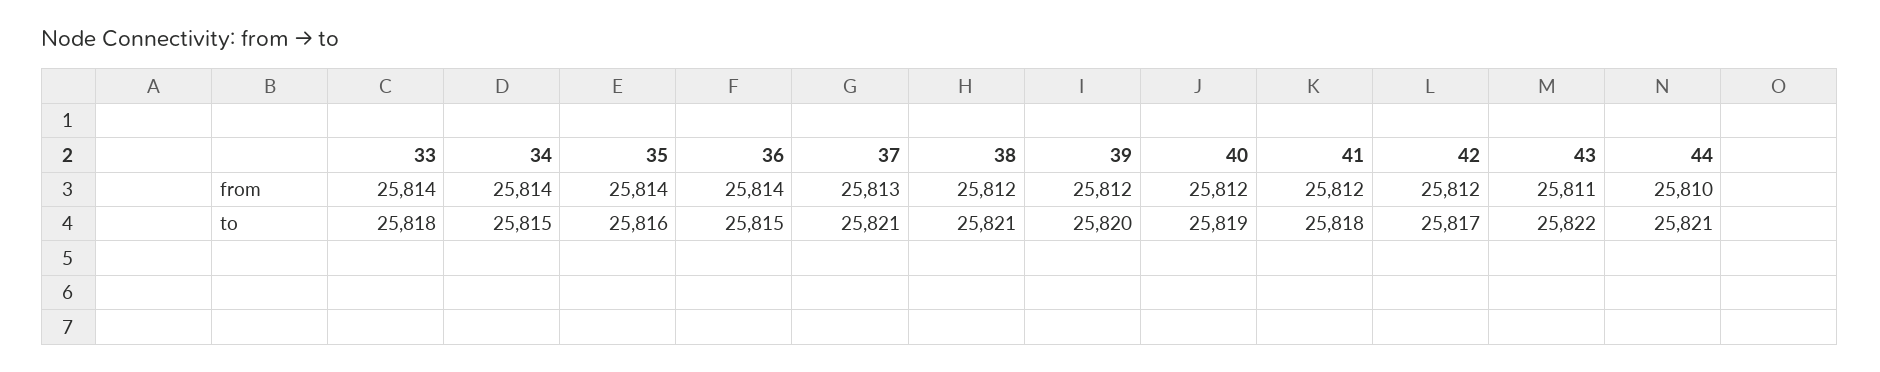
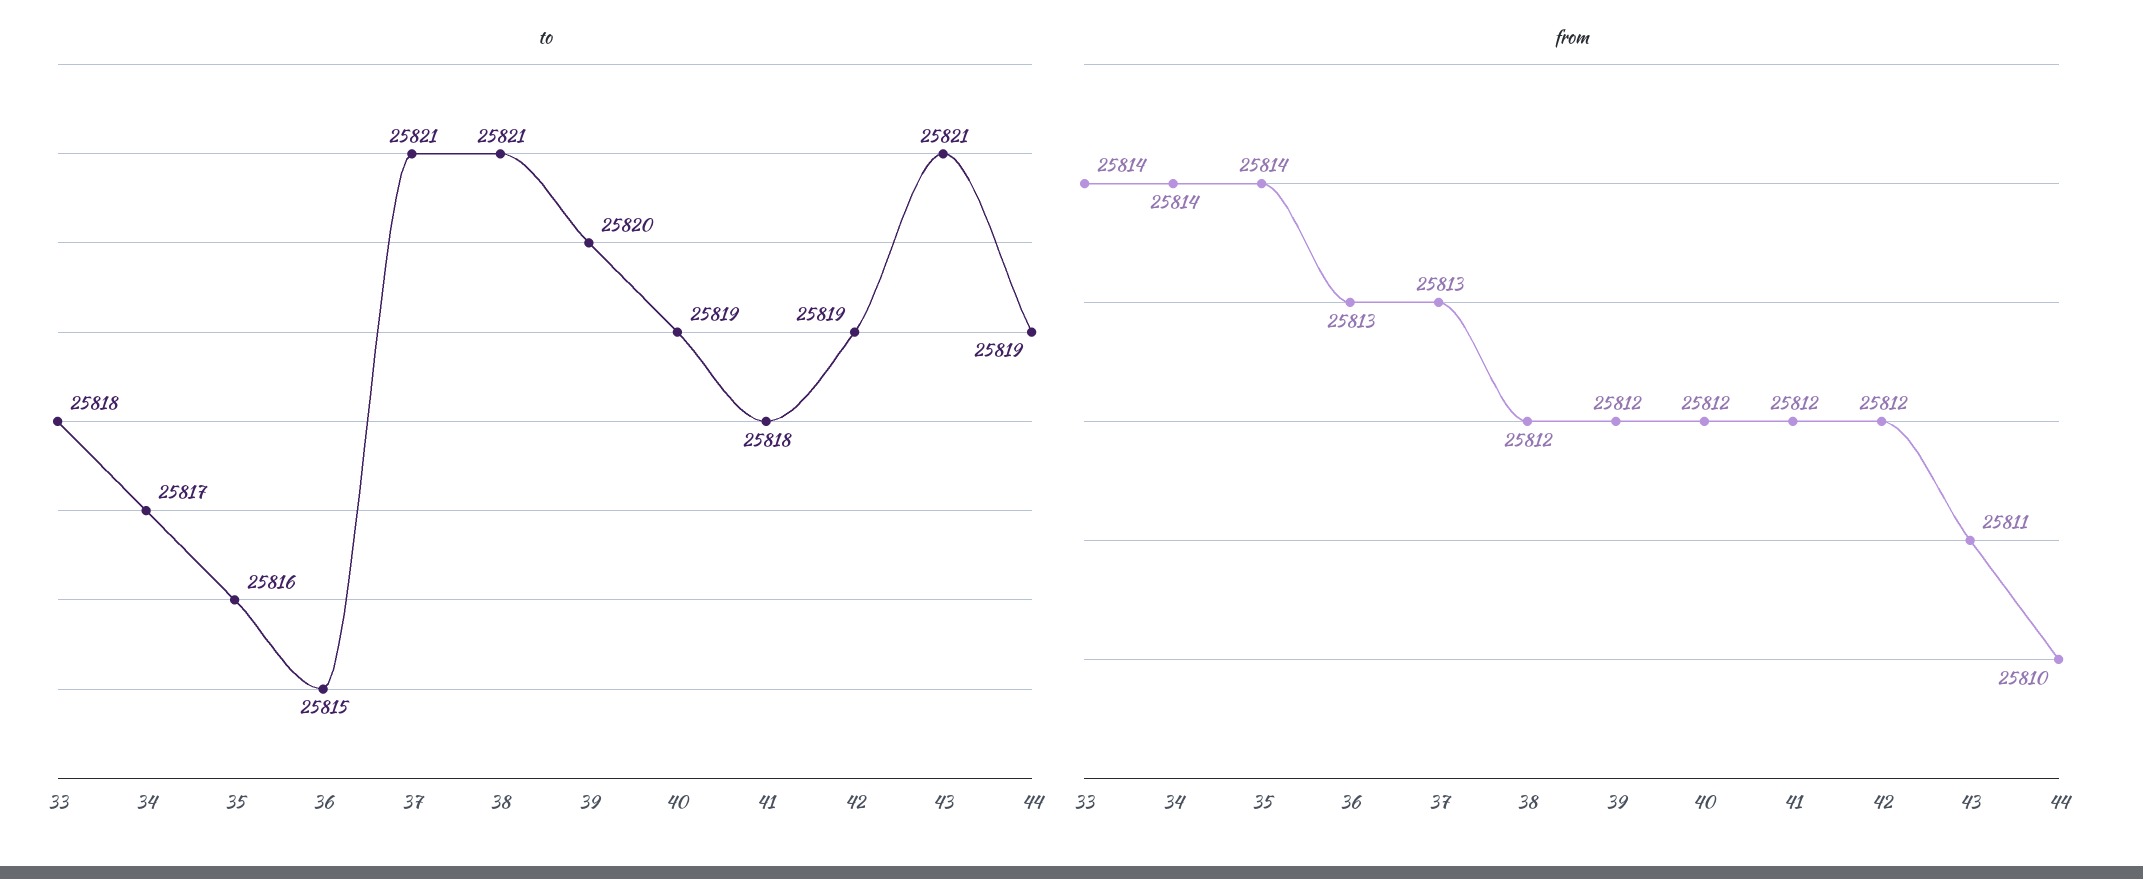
  {
    "from": {
      "33": 25814,
      "34": 25814,
      "35": 25814,
-     "36": 25814,
+     "36": 25813,
      "37": 25813,
      "38": 25812,
      "39": 25812,
      "40": 25812,
      "41": 25812,
      "42": 25812,
      "43": 25811,
      "44": 25810
    },
    "to": {
      "33": 25818,
-     "34": 25815,
+     "34": 25817,
      "35": 25816,
      "36": 25815,
      "37": 25821,
      "38": 25821,
      "39": 25820,
      "40": 25819,
      "41": 25818,
-     "42": 25817,
+     "42": 25819,
-     "43": 25822,
+     "43": 25821,
-     "44": 25821
+     "44": 25819
    }
  }

